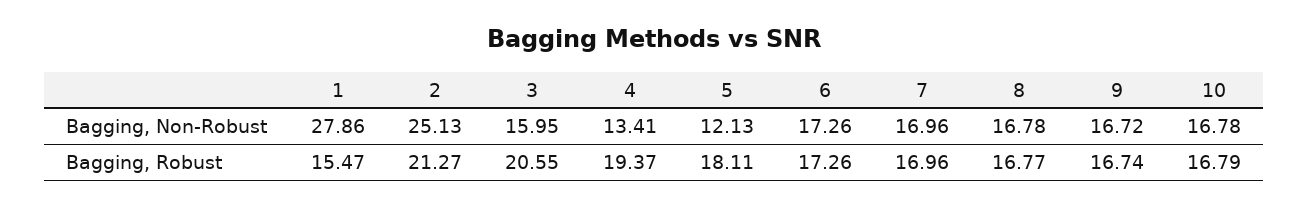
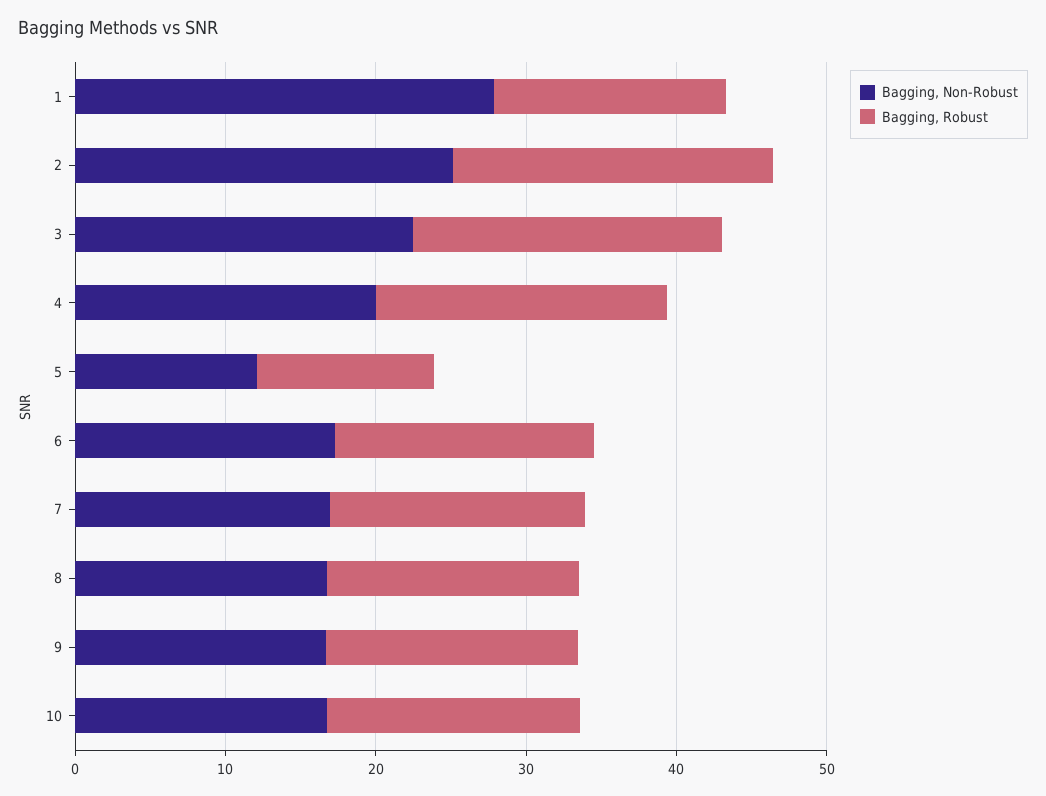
  {
    "Bagging, Non-Robust": {
      "1": 27.86,
      "2": 25.13,
-     "3": 15.95,
+     "3": 22,
-     "4": 13.41,
+     "4": 20,
      "5": 12.13,
      "6": 17.26,
      "7": 16.96,
      "8": 16.78,
      "9": 16.72,
      "10": 16.78
    },
    "Bagging, Robust": {
      "1": 15.47,
      "2": 21.27,
      "3": 20.55,
      "4": 19.37,
-     "5": 18.11,
+     "5": 12,
      "6": 17.26,
      "7": 16.96,
      "8": 16.77,
      "9": 16.74,
      "10": 16.79
    }
  }

